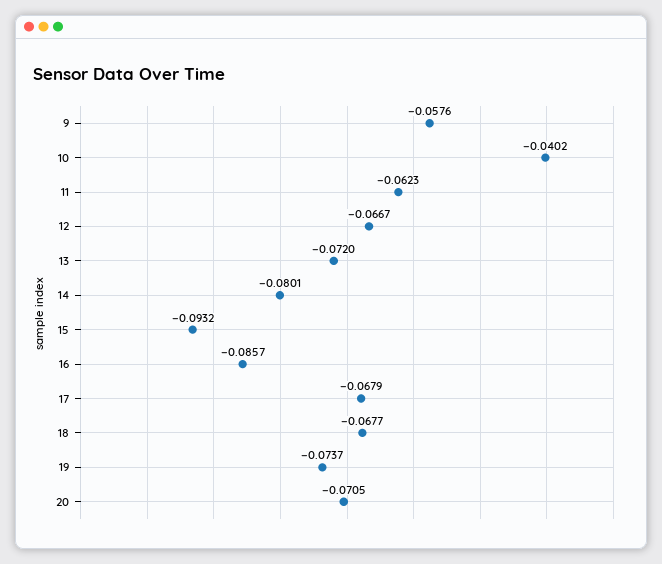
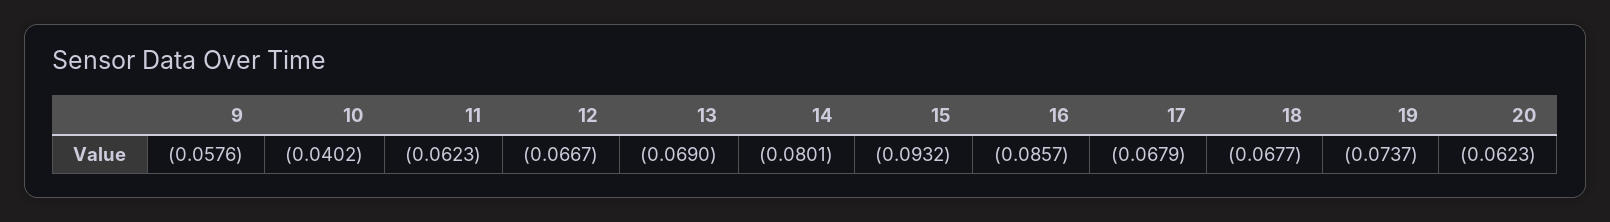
  {
    "9": -0.0576,
    "10": -0.0402,
    "11": -0.0623,
    "12": -0.0667,
-   "13": -0.072,
+   "13": -0.069,
    "14": -0.0801,
    "15": -0.0932,
    "16": -0.0857,
    "17": -0.0679,
    "18": -0.0677,
    "19": -0.0737,
-   "20": -0.0705
+   "20": -0.0623
  }

